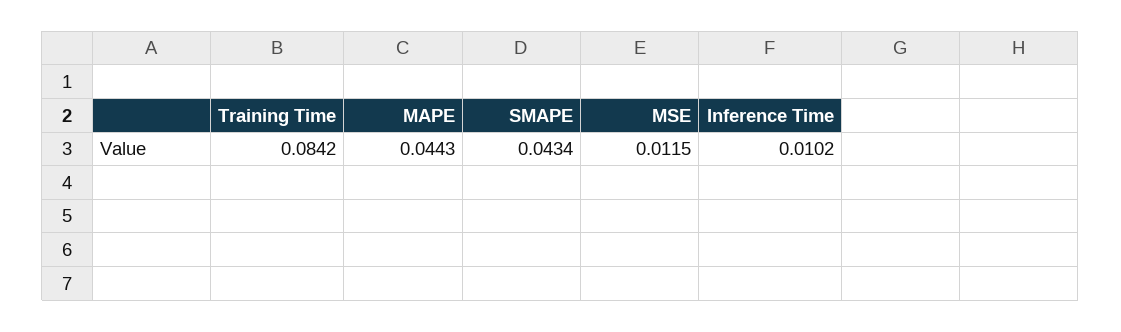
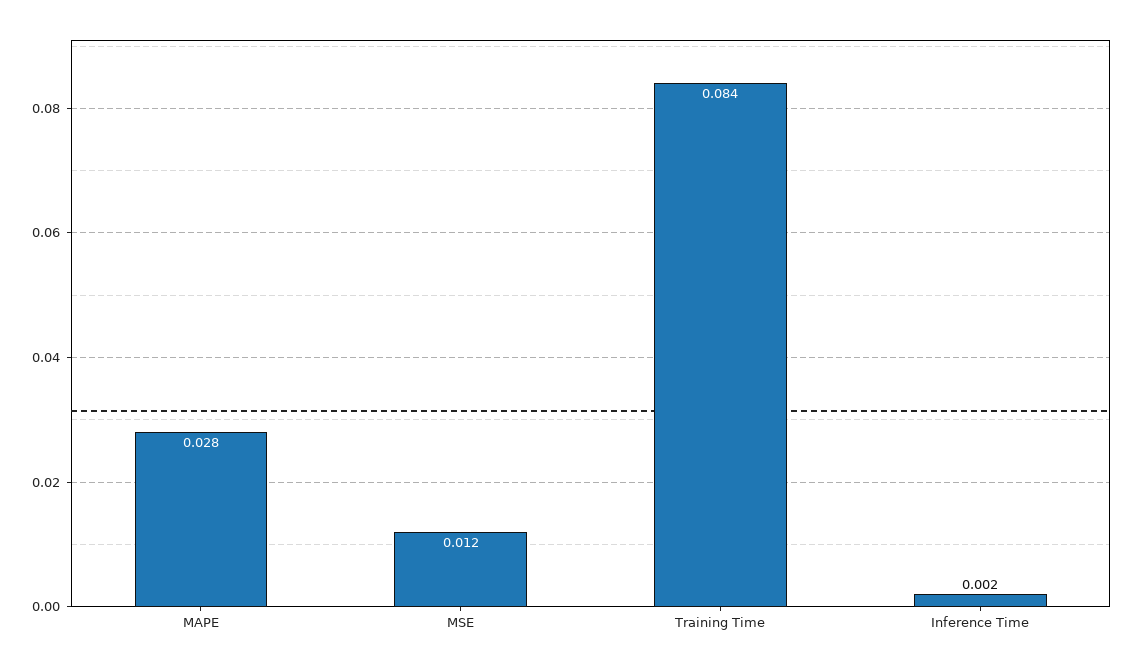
  {
    "Training Time": 0.0842,
-   "MAPE": 0.0443,
+   "MAPE": 0.028,
-   "SMAPE": 0.0434,
    "MSE": 0.0115,
-   "Inference Time": 0.0102
+   "Inference Time": 0.002
  }

